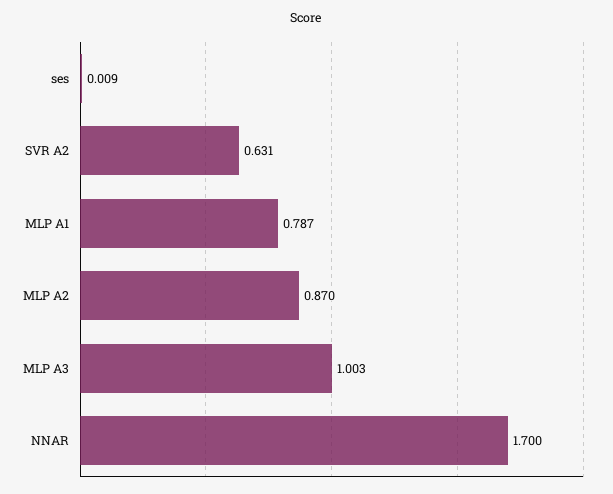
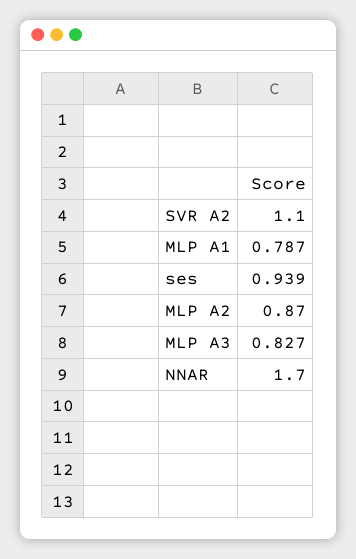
  {
-   "ses": 0.009,
+   "ses": 0.939,
-   "SVR A2": 0.631,
+   "SVR A2": 1.1,
    "MLP A1": 0.787,
    "MLP A2": 0.87,
-   "MLP A3": 1.003,
+   "MLP A3": 0.827,
    "NNAR": 1.7
  }

